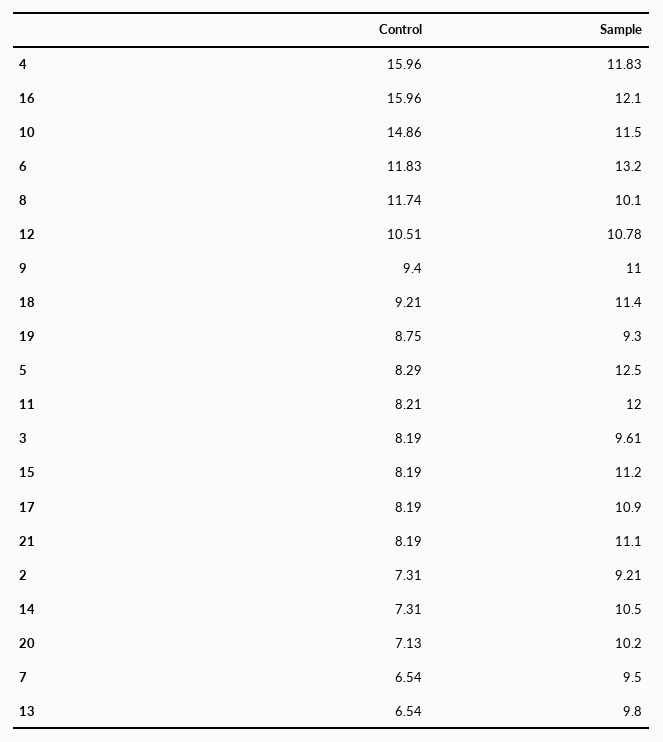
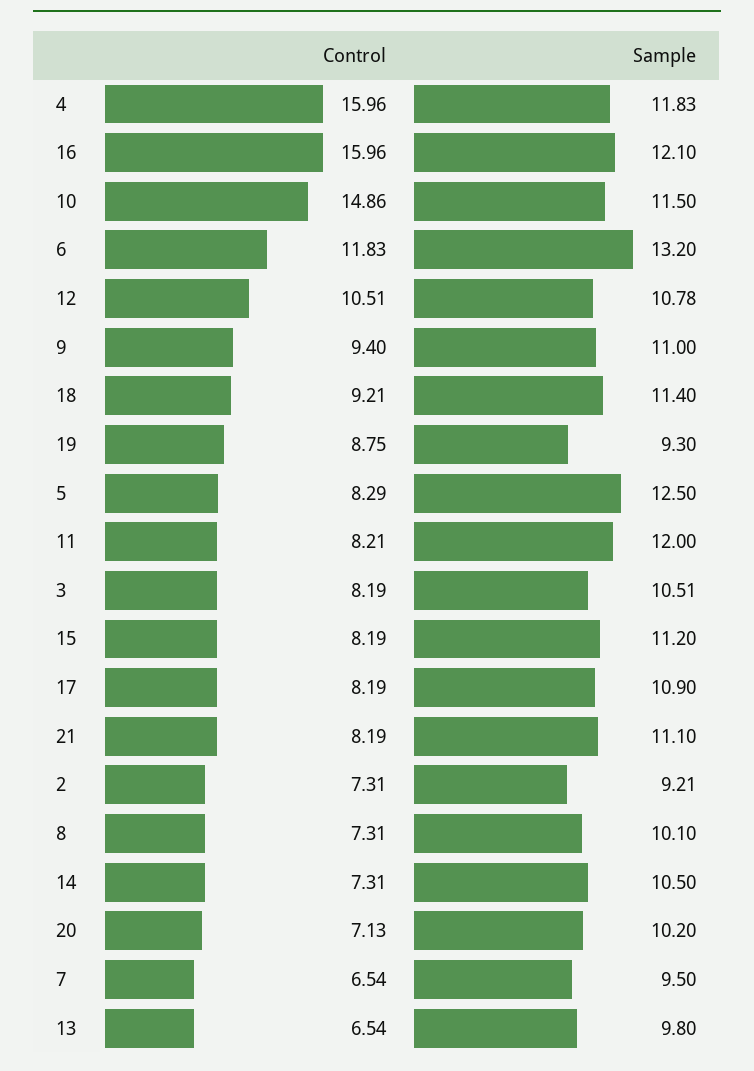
  {
    "Control": {
      "4": 15.96,
      "16": 15.96,
      "10": 14.86,
      "6": 11.83,
-     "8": 11.74,
+     "8": 7.31,
      "12": 10.51,
      "9": 9.4,
      "18": 9.21,
      "19": 8.75,
      "5": 8.29,
      "11": 8.21,
      "3": 8.19,
      "15": 8.19,
      "17": 8.19,
      "21": 8.19,
      "2": 7.31,
      "14": 7.31,
      "20": 7.13,
      "7": 6.54,
      "13": 6.54
    },
    "Sample": {
      "4": 11.83,
      "16": 12.1,
      "10": 11.5,
      "6": 13.2,
      "8": 10.1,
      "12": 10.78,
      "9": 11,
      "18": 11.4,
      "19": 9.3,
      "5": 12.5,
      "11": 12,
-     "3": 9.61,
+     "3": 10.51,
      "15": 11.2,
      "17": 10.9,
      "21": 11.1,
      "2": 9.21,
      "14": 10.5,
      "20": 10.2,
      "7": 9.5,
      "13": 9.8
    }
  }

